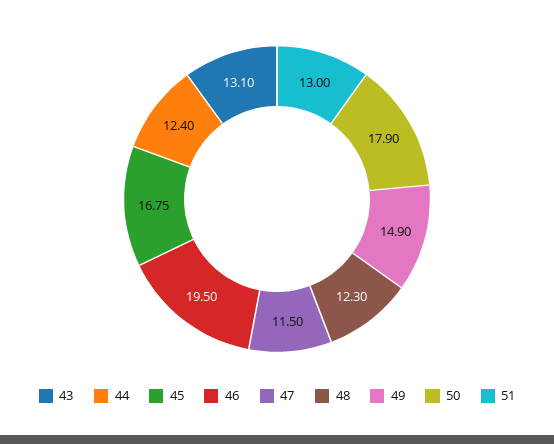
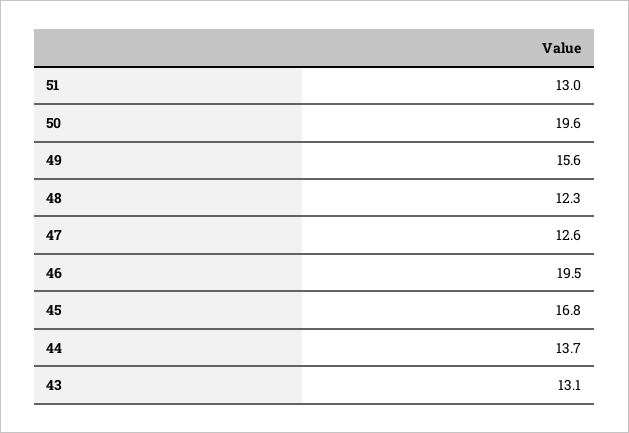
  {
    "43": 13.1,
-   "44": 12.4,
+   "44": 13.7,
    "45": 16.75,
    "46": 19.5,
-   "47": 11.5,
+   "47": 12.6,
    "48": 12.3,
-   "49": 14.9,
+   "49": 15.6,
-   "50": 17.9,
+   "50": 19.6,
    "51": 13
  }

